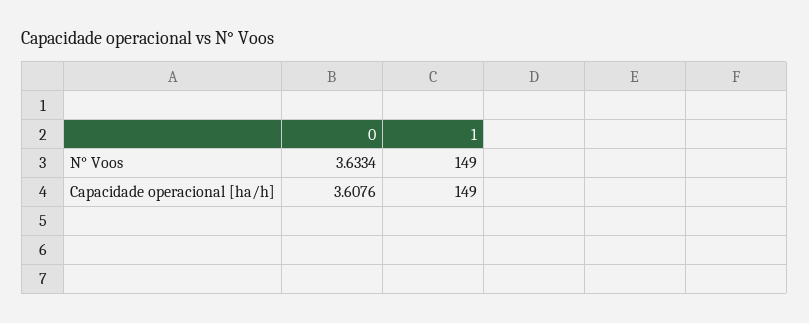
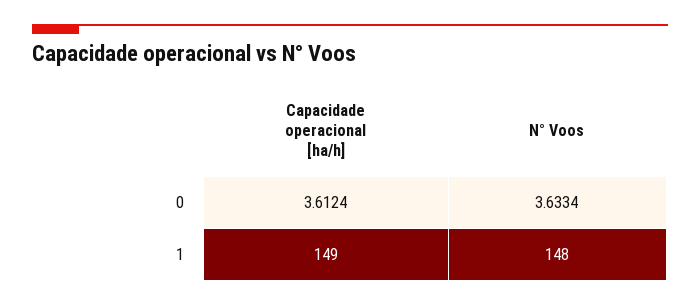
  {
    "0": {
      "N° Voos": 3.6334,
-     "Capacidade operacional [ha/h]": 3.6076
+     "Capacidade operacional [ha/h]": 3.6124
    },
    "1": {
-     "N° Voos": 149,
+     "N° Voos": 148,
      "Capacidade operacional [ha/h]": 149
    }
  }

